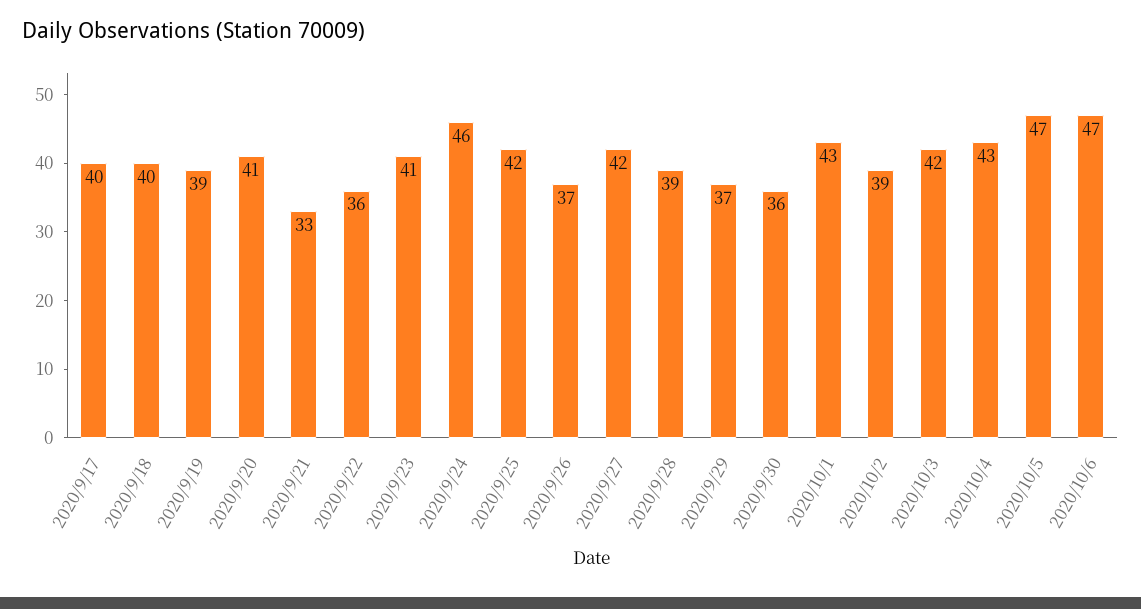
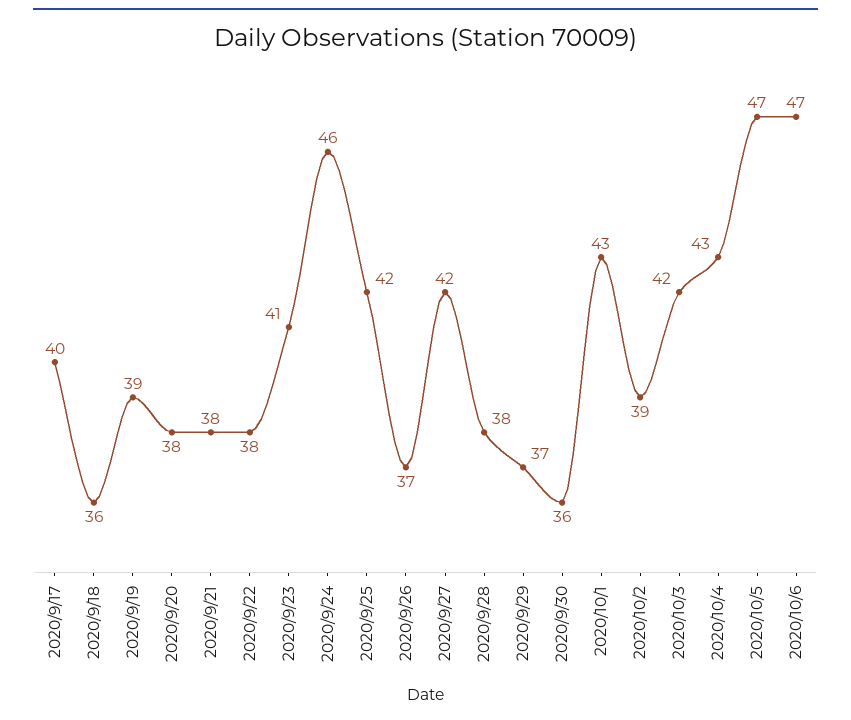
  {
    "2020/9/17": 40,
-   "2020/9/18": 40,
+   "2020/9/18": 36,
    "2020/9/19": 39,
-   "2020/9/20": 41,
+   "2020/9/20": 38,
-   "2020/9/21": 33,
+   "2020/9/21": 38,
-   "2020/9/22": 36,
+   "2020/9/22": 38,
    "2020/9/23": 41,
    "2020/9/24": 46,
    "2020/9/25": 42,
    "2020/9/26": 37,
    "2020/9/27": 42,
-   "2020/9/28": 39,
+   "2020/9/28": 38,
    "2020/9/29": 37,
    "2020/9/30": 36,
    "2020/10/1": 43,
    "2020/10/2": 39,
    "2020/10/3": 42,
    "2020/10/4": 43,
    "2020/10/5": 47,
    "2020/10/6": 47
  }

